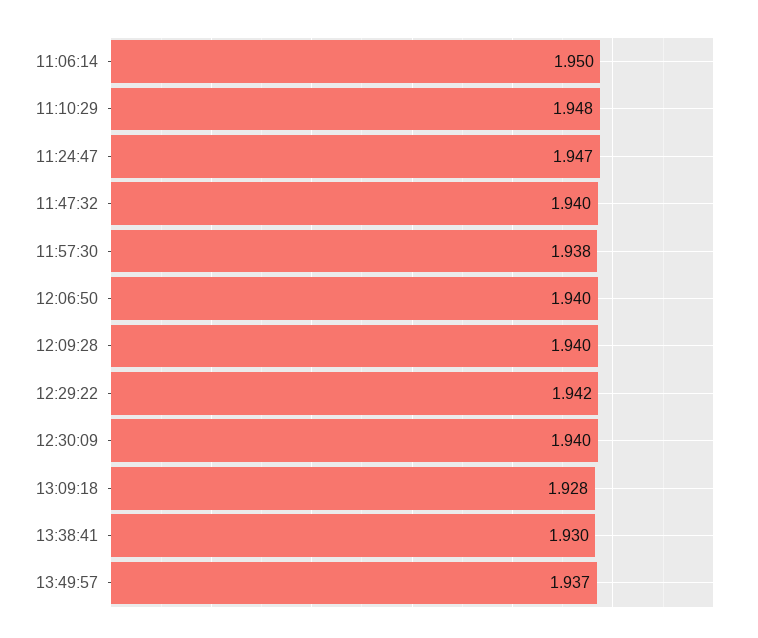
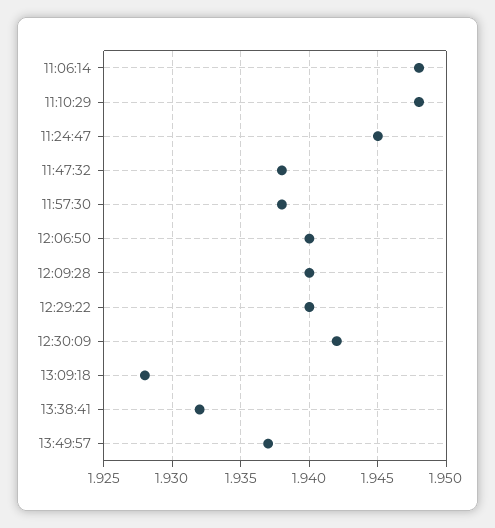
  {
-   "11:06:14": 1.95,
+   "11:06:14": 1.948,
    "11:10:29": 1.948,
-   "11:24:47": 1.947,
+   "11:24:47": 1.945,
-   "11:47:32": 1.94,
+   "11:47:32": 1.938,
    "11:57:30": 1.938,
    "12:06:50": 1.94,
    "12:09:28": 1.94,
-   "12:29:22": 1.942,
+   "12:29:22": 1.94,
-   "12:30:09": 1.94,
+   "12:30:09": 1.942,
    "13:09:18": 1.928,
-   "13:38:41": 1.93,
+   "13:38:41": 1.932,
    "13:49:57": 1.937
  }

